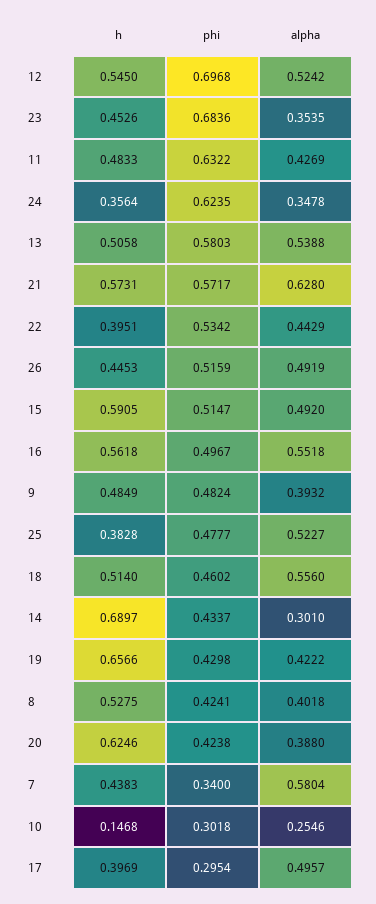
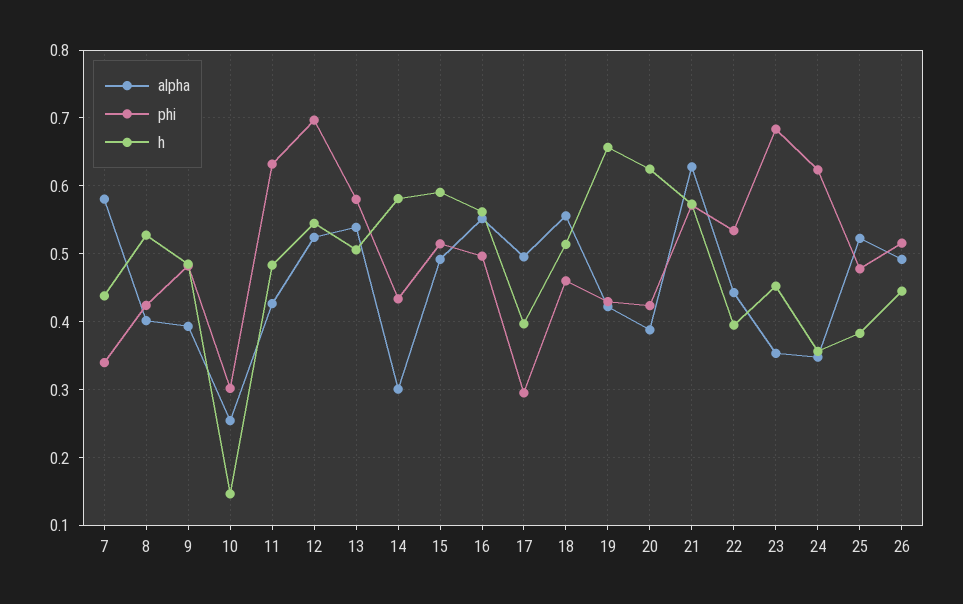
  {
    "h": {
      "12": 0.545,
      "23": 0.4526,
      "11": 0.4833,
      "24": 0.3564,
      "13": 0.5058,
      "21": 0.5731,
      "22": 0.3951,
      "26": 0.4453,
      "15": 0.5905,
      "16": 0.5618,
      "9": 0.4849,
      "25": 0.3828,
      "18": 0.514,
-     "14": 0.6897,
+     "14": 0.58,
      "19": 0.6566,
      "8": 0.5275,
      "20": 0.6246,
      "7": 0.4383,
      "10": 0.1468,
      "17": 0.3969
    },
    "phi": {
      "12": 0.6968,
      "23": 0.6836,
      "11": 0.6322,
      "24": 0.6235,
      "13": 0.5803,
      "21": 0.5717,
      "22": 0.5342,
      "26": 0.5159,
      "15": 0.5147,
      "16": 0.4967,
      "9": 0.4824,
      "25": 0.4777,
      "18": 0.4602,
      "14": 0.4337,
      "19": 0.4298,
      "8": 0.4241,
      "20": 0.4238,
      "7": 0.34,
      "10": 0.3018,
      "17": 0.2954
    },
    "alpha": {
      "12": 0.5242,
      "23": 0.3535,
      "11": 0.4269,
      "24": 0.3478,
      "13": 0.5388,
      "21": 0.628,
      "22": 0.4429,
      "26": 0.4919,
      "15": 0.492,
      "16": 0.5518,
      "9": 0.3932,
      "25": 0.5227,
      "18": 0.556,
      "14": 0.301,
      "19": 0.4222,
      "8": 0.4018,
      "20": 0.388,
      "7": 0.5804,
      "10": 0.2546,
      "17": 0.4957
    }
  }

